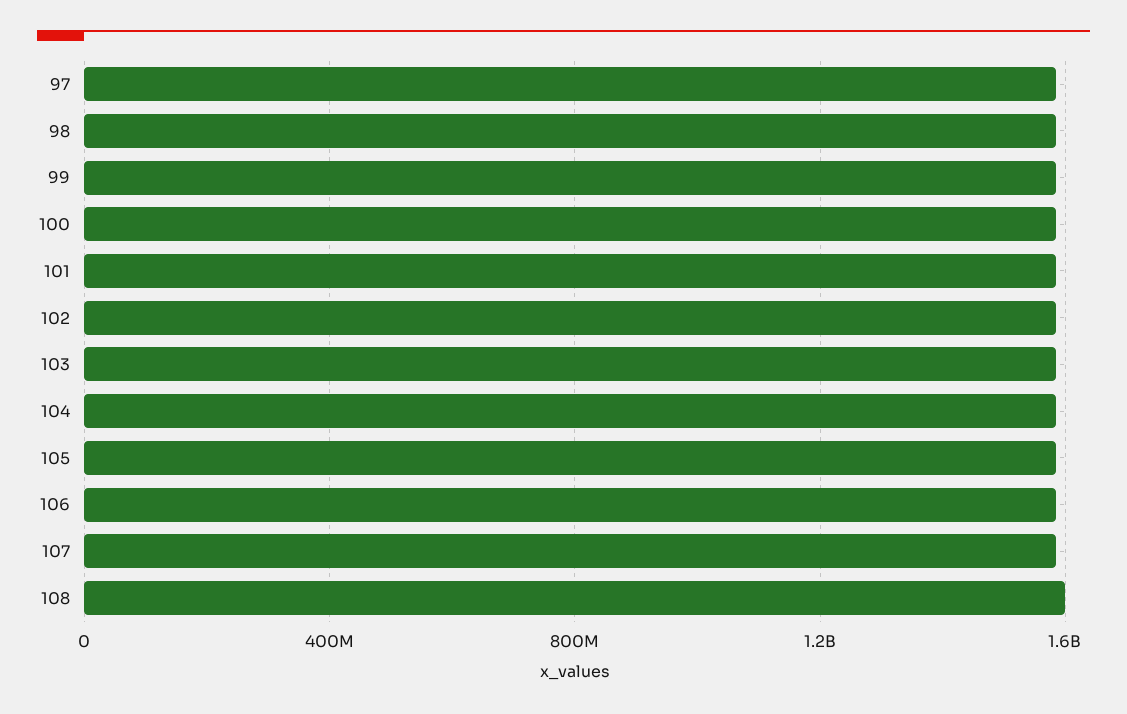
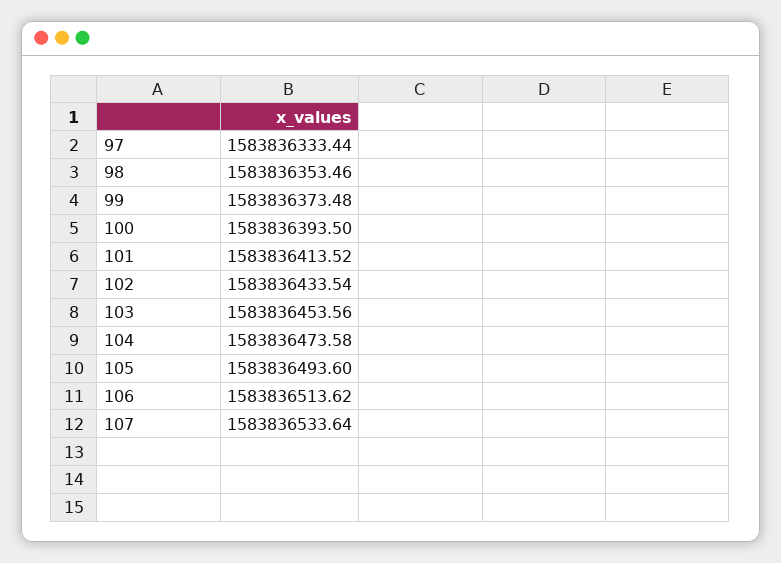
  {
    "97": 1583836333.44,
    "98": 1583836353.46,
    "99": 1583836373.48,
    "100": 1583836393.5,
    "101": 1583836413.52,
    "102": 1583836433.54,
    "103": 1583836453.56,
    "104": 1583836473.58,
    "105": 1583836493.6,
    "106": 1583836513.62,
-   "107": 1583836533.64,
+   "107": 1583836533.64
-   "108": 1600000000
  }

